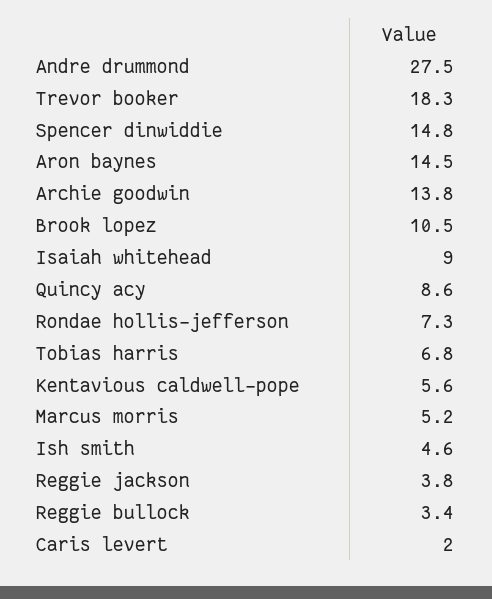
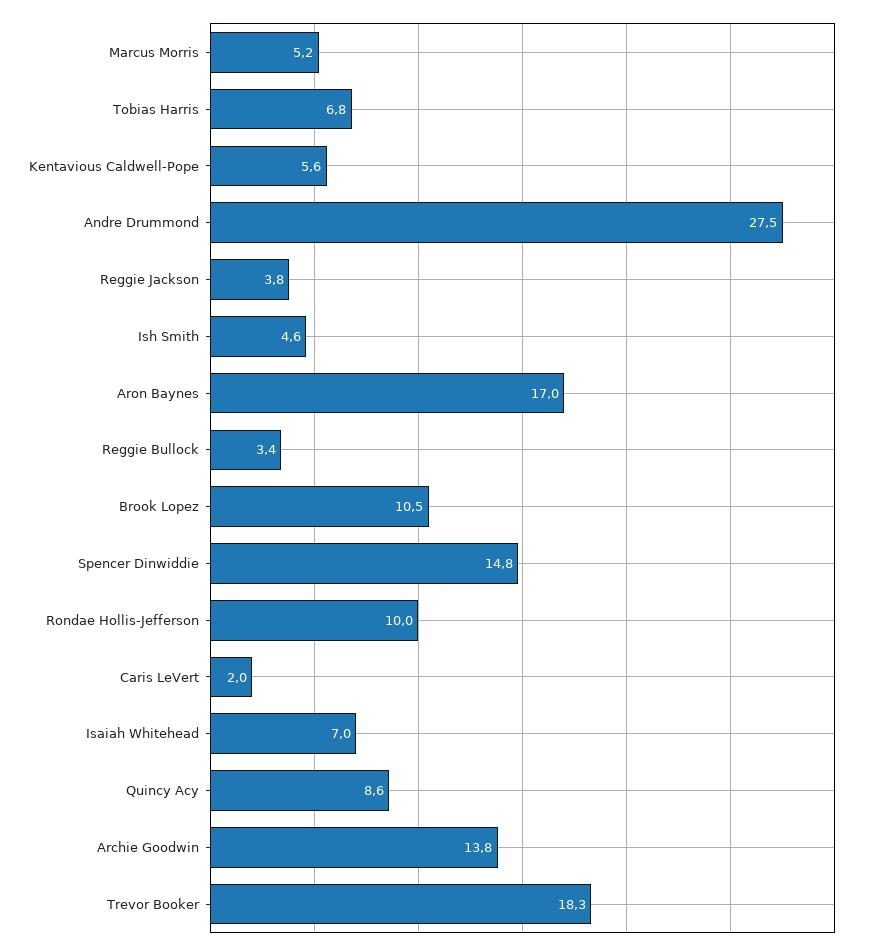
  {
    "Andre drummond": 27.5,
    "Trevor booker": 18.3,
    "Spencer dinwiddie": 14.8,
-   "Aron baynes": 14.5,
+   "Aron baynes": 17,
    "Archie goodwin": 13.8,
    "Brook lopez": 10.5,
-   "Isaiah whitehead": 9,
+   "Isaiah whitehead": 7,
    "Quincy acy": 8.6,
-   "Rondae hollis-jefferson": 7.3,
+   "Rondae hollis-jefferson": 10,
    "Tobias harris": 6.8,
    "Kentavious caldwell-pope": 5.6,
    "Marcus morris": 5.2,
    "Ish smith": 4.6,
    "Reggie jackson": 3.8,
    "Reggie bullock": 3.4,
    "Caris levert": 2
  }

